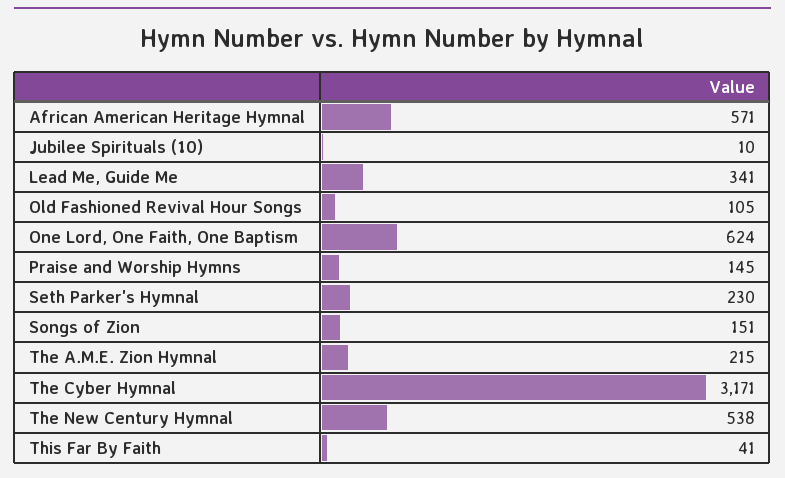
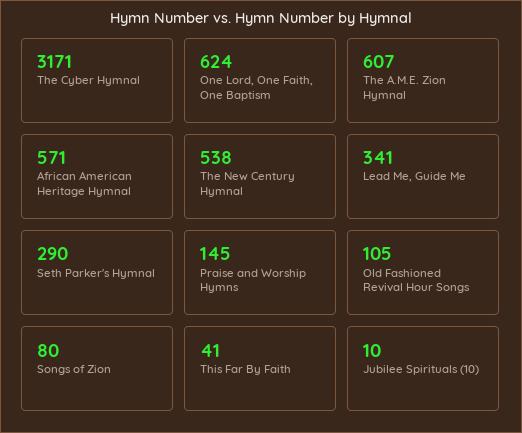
  {
    "African American Heritage Hymnal": 571,
    "Jubilee Spirituals (10)": 10,
    "Lead Me, Guide Me": 341,
    "Old Fashioned Revival Hour Songs": 105,
    "One Lord, One Faith, One Baptism": 624,
    "Praise and Worship Hymns": 145,
-   "Seth Parker's Hymnal": 230,
+   "Seth Parker's Hymnal": 290,
-   "Songs of Zion": 151,
+   "Songs of Zion": 80,
-   "The A.M.E. Zion Hymnal": 215,
+   "The A.M.E. Zion Hymnal": 607,
    "The Cyber Hymnal": 3171,
    "The New Century Hymnal": 538,
    "This Far By Faith": 41
  }

